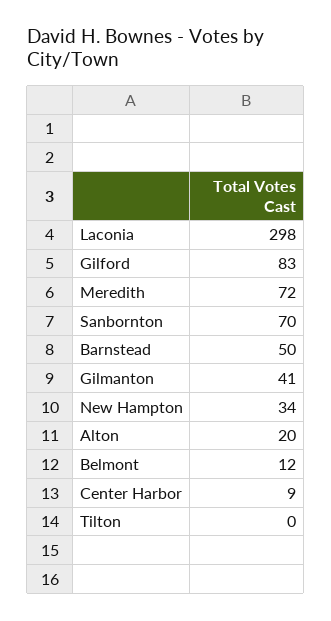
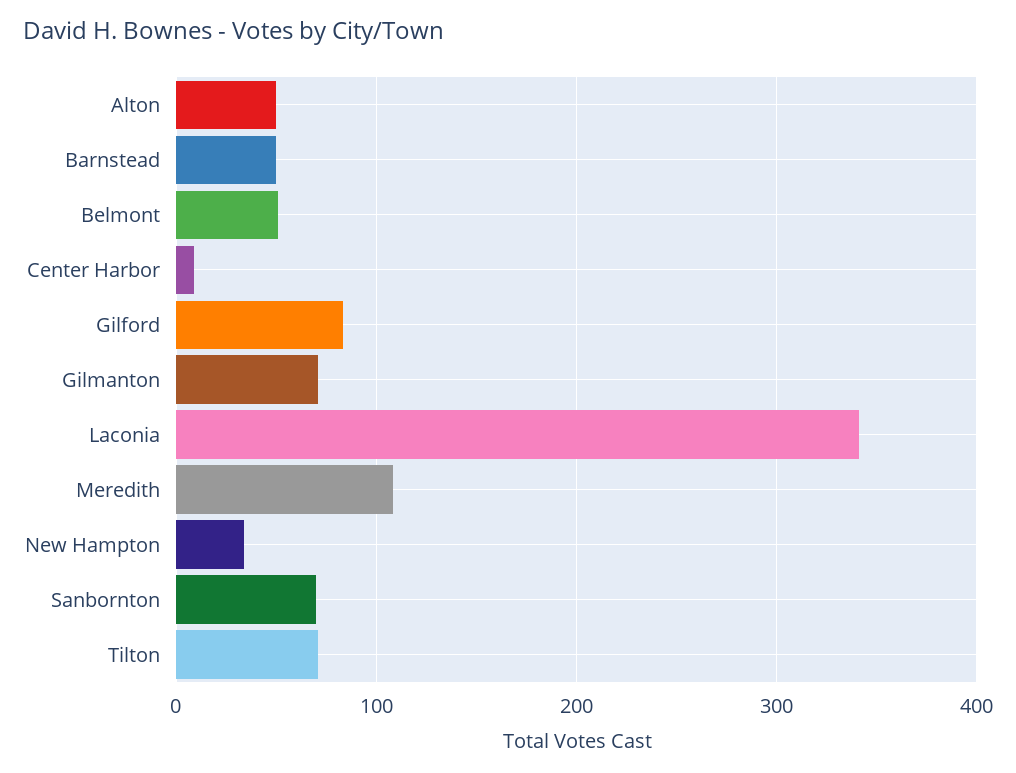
  {
-   "Laconia": 298,
+   "Laconia": 340,
    "Gilford": 83,
-   "Meredith": 72,
+   "Meredith": 110,
    "Sanbornton": 70,
    "Barnstead": 50,
-   "Gilmanton": 41,
+   "Gilmanton": 70,
    "New Hampton": 34,
-   "Alton": 20,
+   "Alton": 50,
-   "Belmont": 12,
+   "Belmont": 50,
    "Center Harbor": 9,
-   "Tilton": 0
+   "Tilton": 70
  }

